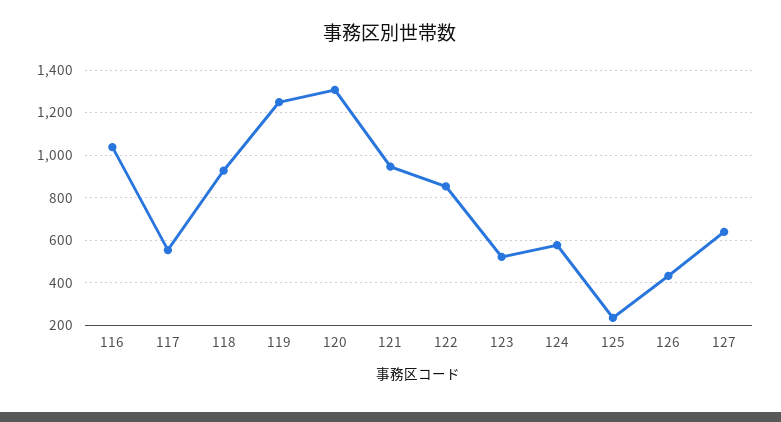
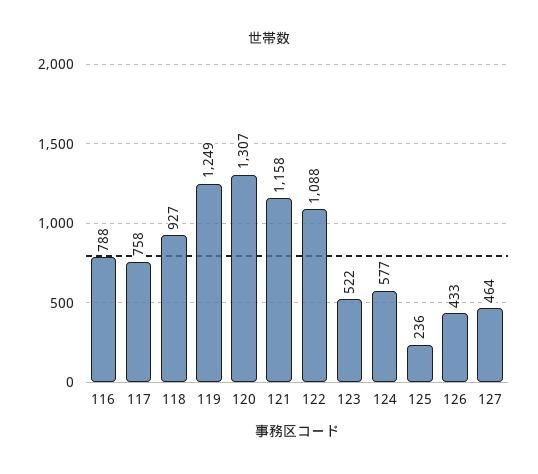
  {
-   "116": 1050,
+   "116": 788,
-   "117": 550,
+   "117": 758,
    "118": 927,
    "119": 1249,
    "120": 1307,
-   "121": 950,
+   "121": 1158,
-   "122": 850,
+   "122": 1088,
    "123": 522,
    "124": 577,
    "125": 236,
    "126": 433,
-   "127": 650
+   "127": 464
  }

